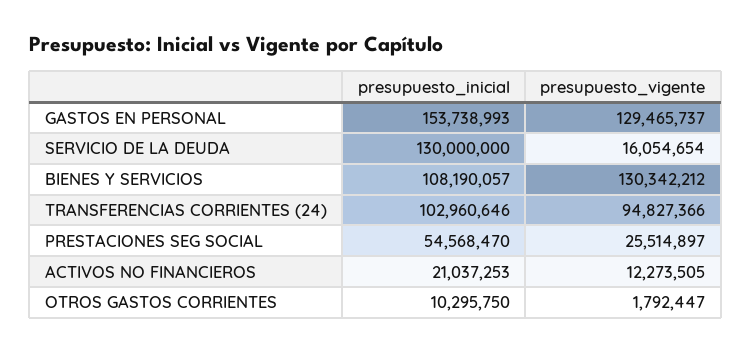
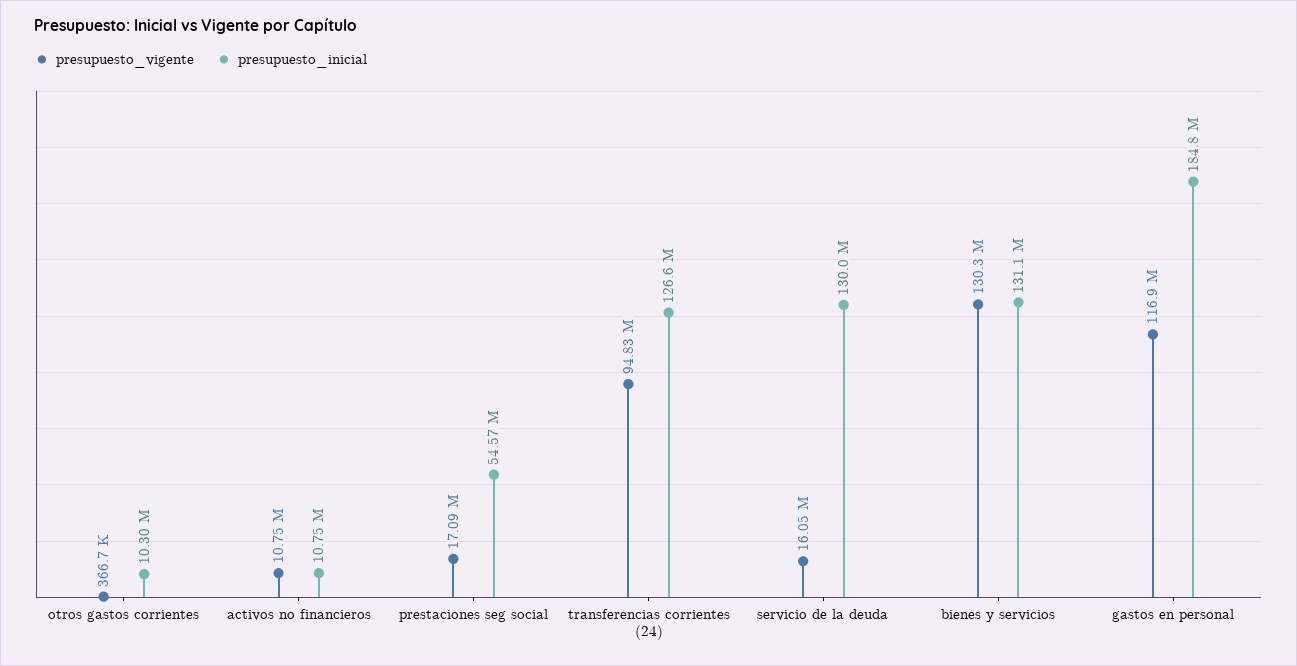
  {
    "presupuesto_inicial": {
-     "GASTOS EN PERSONAL": 153738993,
+     "GASTOS EN PERSONAL": 184800000,
      "SERVICIO DE LA DEUDA": 130000000,
-     "BIENES Y SERVICIOS": 108190057,
+     "BIENES Y SERVICIOS": 131100000,
-     "TRANSFERENCIAS CORRIENTES (24)": 102960646,
+     "TRANSFERENCIAS CORRIENTES (24)": 126600000,
      "PRESTACIONES SEG SOCIAL": 54568470,
-     "ACTIVOS NO FINANCIEROS": 21037253,
+     "ACTIVOS NO FINANCIEROS": 10750000,
      "OTROS GASTOS CORRIENTES": 10295750
    },
    "presupuesto_vigente": {
-     "GASTOS EN PERSONAL": 129465737,
+     "GASTOS EN PERSONAL": 116900000,
      "SERVICIO DE LA DEUDA": 16054654,
      "BIENES Y SERVICIOS": 130342212,
      "TRANSFERENCIAS CORRIENTES (24)": 94827366,
-     "PRESTACIONES SEG SOCIAL": 25514897,
+     "PRESTACIONES SEG SOCIAL": 17090000,
-     "ACTIVOS NO FINANCIEROS": 12273505,
+     "ACTIVOS NO FINANCIEROS": 10750000,
-     "OTROS GASTOS CORRIENTES": 1792447
+     "OTROS GASTOS CORRIENTES": 366700
    }
  }

